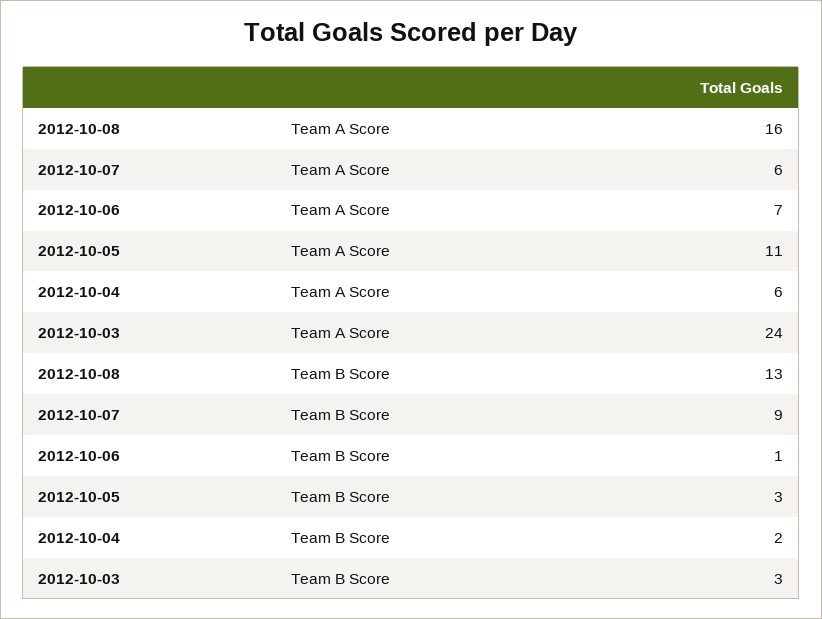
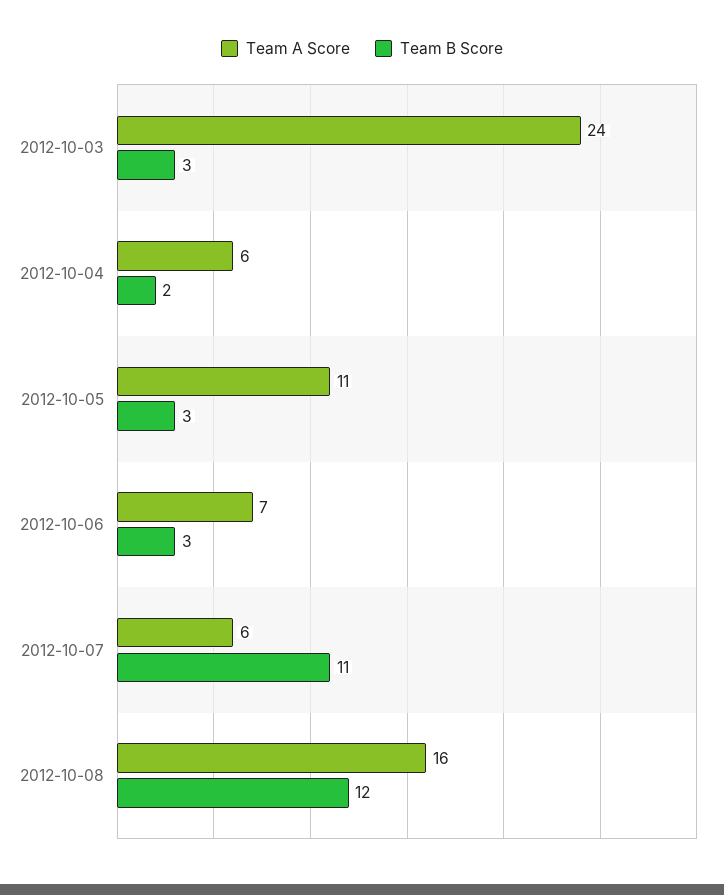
  {
    "Team A Score": {
      "2012-10-08": 16,
      "2012-10-07": 6,
      "2012-10-06": 7,
      "2012-10-05": 11,
      "2012-10-04": 6,
      "2012-10-03": 24
    },
    "Team B Score": {
-     "2012-10-08": 13,
+     "2012-10-08": 12,
-     "2012-10-07": 9,
+     "2012-10-07": 11,
-     "2012-10-06": 1,
+     "2012-10-06": 3,
      "2012-10-05": 3,
      "2012-10-04": 2,
      "2012-10-03": 3
    }
  }

